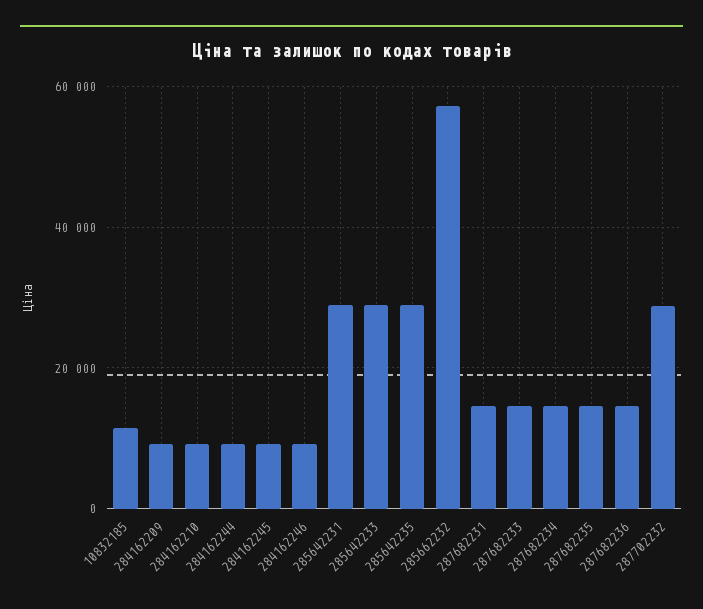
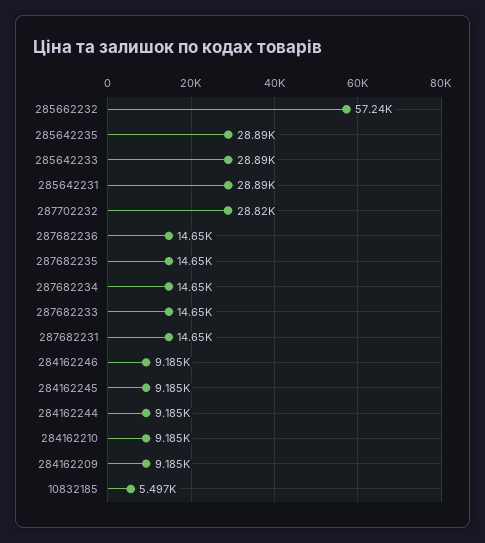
  {
-   "10832185": 12000,
+   "10832185": 5497,
    "284162209": 9185,
    "284162210": 9185,
    "284162244": 9185,
    "284162245": 9185,
    "284162246": 9185,
    "285642231": 28890,
    "285642233": 28890,
    "285642235": 28890,
    "285662232": 57240,
    "287682231": 14650,
    "287682233": 14650,
    "287682234": 14650,
    "287682235": 14650,
    "287682236": 14650,
    "287702232": 28820
  }

